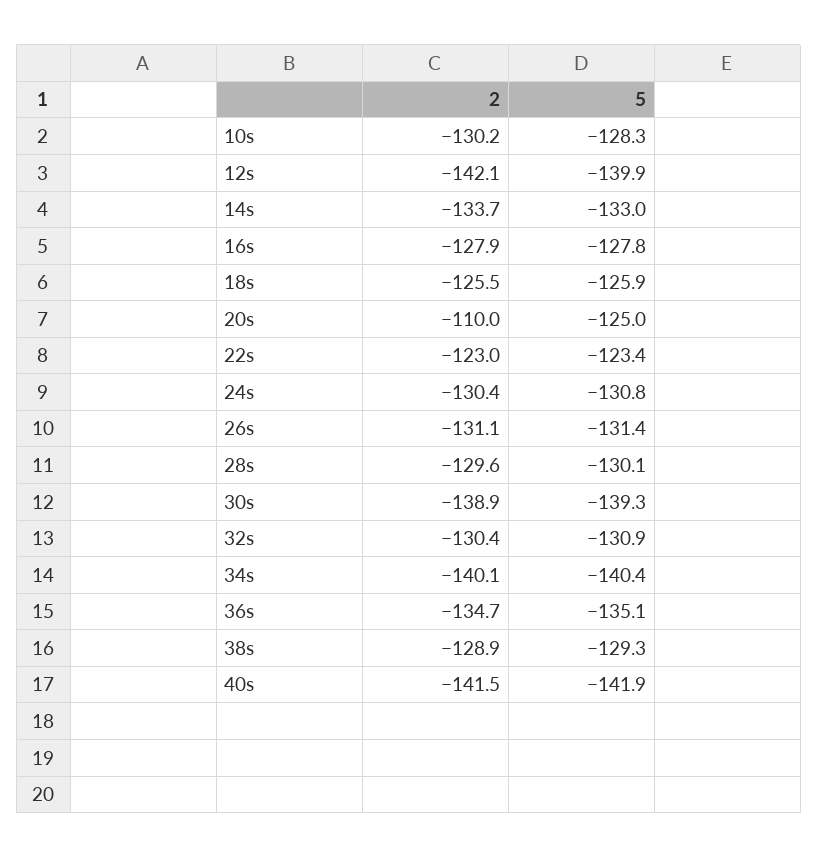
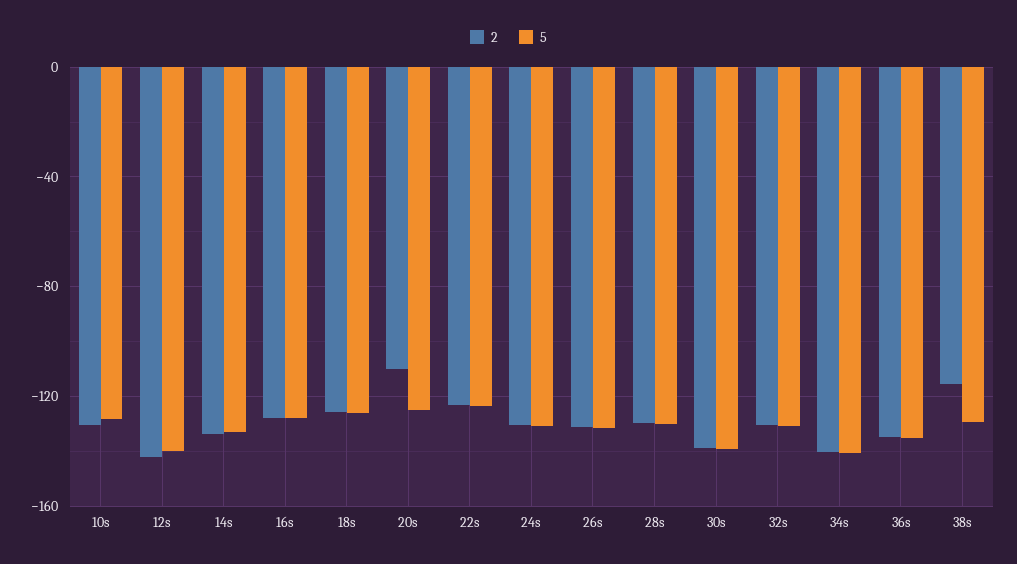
  {
    "2": {
      "10s": -130.2,
      "12s": -142.1,
      "14s": -133.7,
      "16s": -127.9,
      "18s": -125.5,
      "20s": -110,
      "22s": -123,
      "24s": -130.4,
      "26s": -131.1,
      "28s": -129.6,
      "30s": -138.9,
      "32s": -130.4,
      "34s": -140.1,
      "36s": -134.7,
-     "38s": -128.9,
+     "38s": -115
-     "40s": -141.5
    },
    "5": {
      "10s": -128.3,
      "12s": -139.9,
      "14s": -133,
      "16s": -127.8,
      "18s": -125.9,
      "20s": -125,
      "22s": -123.4,
      "24s": -130.8,
      "26s": -131.4,
      "28s": -130.1,
      "30s": -139.3,
      "32s": -130.9,
      "34s": -140.4,
      "36s": -135.1,
-     "38s": -129.3,
+     "38s": -129.3
-     "40s": -141.9
    }
  }

